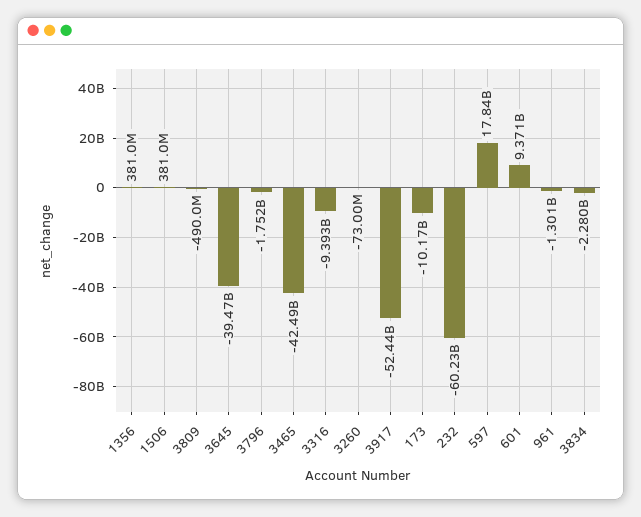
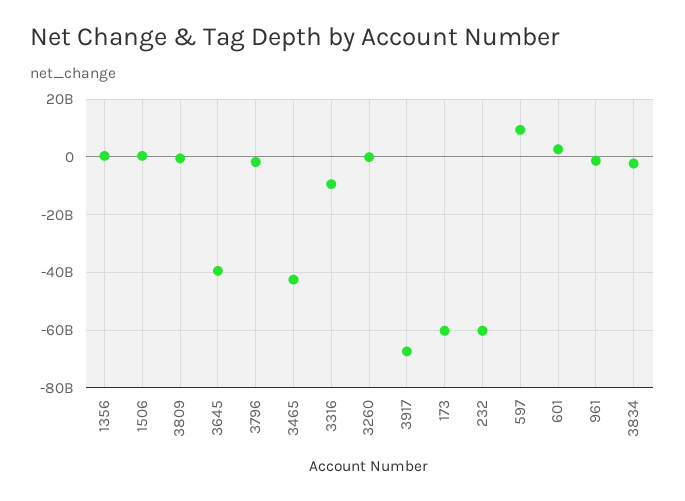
  {
    "1356": 381000000,
    "1506": 381000000,
    "3809": -490000000,
    "3645": -39470000000,
    "3796": -1752000000,
    "3465": -42490000000,
    "3316": -9393000000,
    "3260": -73000000,
-   "3917": -52440000000,
+   "3917": -67500000000,
-   "173": -10170000000,
+   "173": -60000000000,
    "232": -60230000000,
-   "597": 17840000000,
+   "597": 10000000000,
-   "601": 9371000000,
+   "601": 2500000000,
    "961": -1301000000,
    "3834": -2280000000
  }

